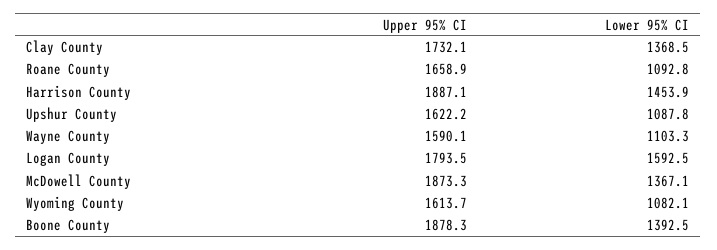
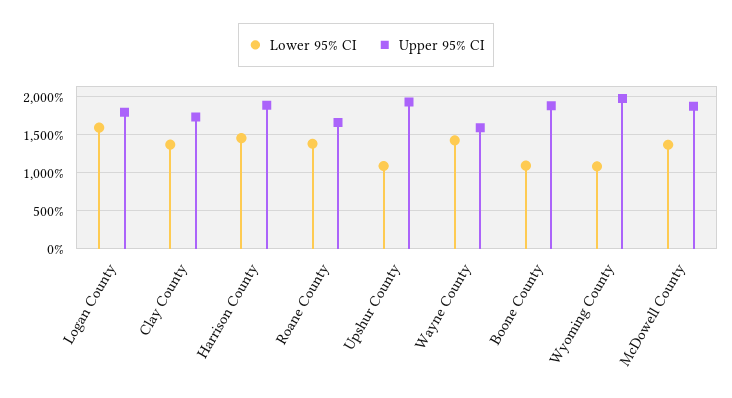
  {
    "Upper 95% CI": {
      "Clay County": 1732.1,
      "Roane County": 1658.9,
      "Harrison County": 1887.1,
-     "Upshur County": 1622.2,
+     "Upshur County": 1900,
      "Wayne County": 1590.1,
      "Logan County": 1793.5,
      "McDowell County": 1873.3,
-     "Wyoming County": 1613.7,
+     "Wyoming County": 2000,
      "Boone County": 1878.3
    },
    "Lower 95% CI": {
      "Clay County": 1368.5,
-     "Roane County": 1092.8,
+     "Roane County": 1400,
      "Harrison County": 1453.9,
      "Upshur County": 1087.8,
-     "Wayne County": 1103.3,
+     "Wayne County": 1400,
      "Logan County": 1592.5,
      "McDowell County": 1367.1,
      "Wyoming County": 1082.1,
-     "Boone County": 1392.5
+     "Boone County": 1100
    }
  }

